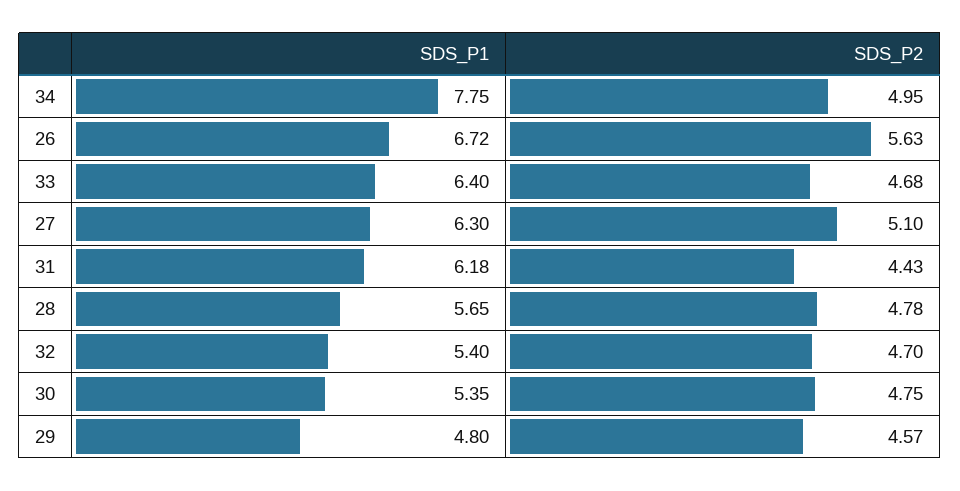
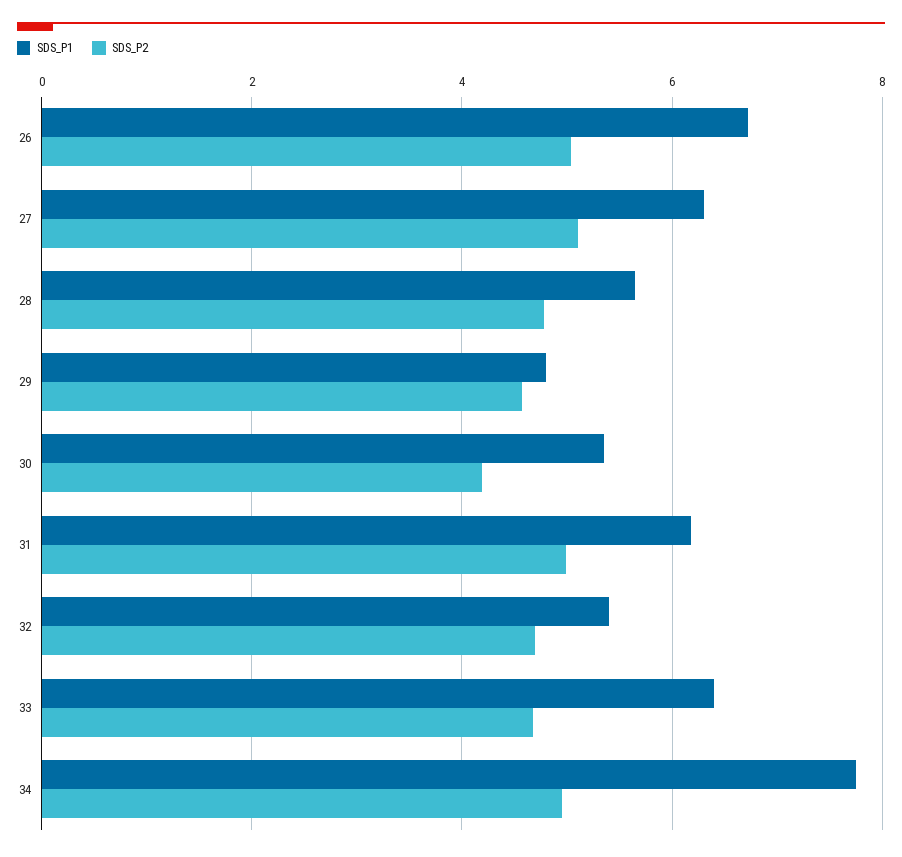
  {
    "SDS_P1": {
      "34": 7.75,
      "26": 6.72,
      "33": 6.4,
      "27": 6.3,
      "31": 6.18,
      "28": 5.65,
      "32": 5.4,
      "30": 5.35,
      "29": 4.8
    },
    "SDS_P2": {
      "34": 4.95,
-     "26": 5.63,
+     "26": 5,
      "33": 4.68,
      "27": 5.1,
-     "31": 4.43,
+     "31": 5,
      "28": 4.78,
      "32": 4.7,
-     "30": 4.75,
+     "30": 4.2,
      "29": 4.57
    }
  }

